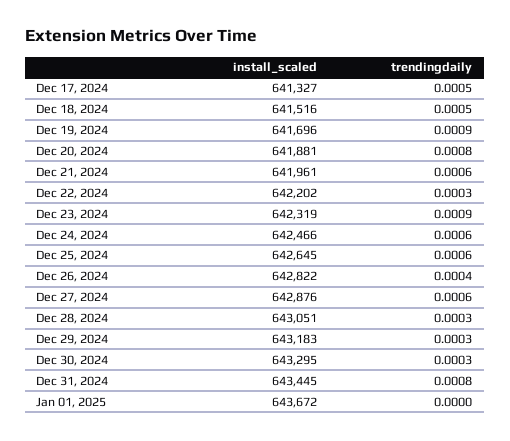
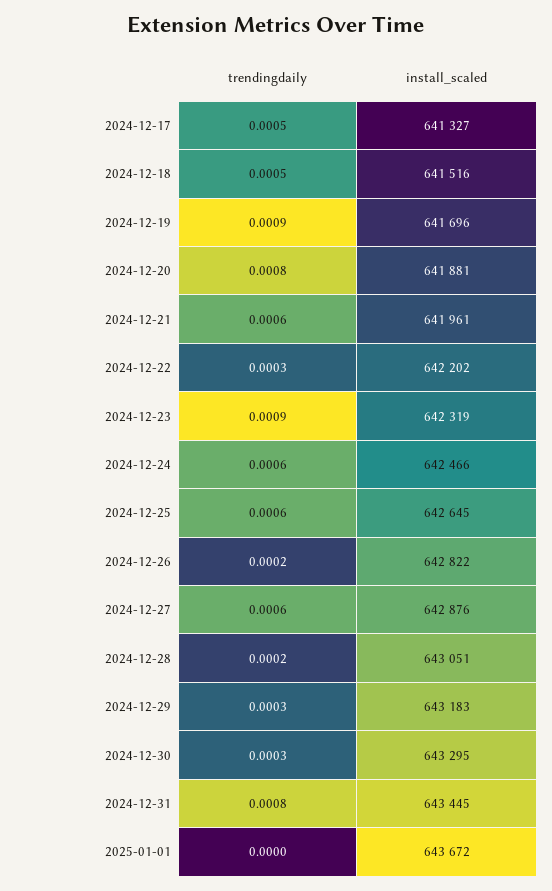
  {
    "install_scaled": {
      "Dec 17, 2024": 641327,
      "Dec 18, 2024": 641516,
      "Dec 19, 2024": 641696,
      "Dec 20, 2024": 641881,
      "Dec 21, 2024": 641961,
      "Dec 22, 2024": 642202,
      "Dec 23, 2024": 642319,
      "Dec 24, 2024": 642466,
      "Dec 25, 2024": 642645,
      "Dec 26, 2024": 642822,
      "Dec 27, 2024": 642876,
      "Dec 28, 2024": 643051,
      "Dec 29, 2024": 643183,
      "Dec 30, 2024": 643295,
      "Dec 31, 2024": 643445,
      "Jan 01, 2025": 643672
    },
    "trendingdaily": {
      "Dec 17, 2024": 0.0005,
      "Dec 18, 2024": 0.0005,
      "Dec 19, 2024": 0.0009,
      "Dec 20, 2024": 0.0008,
      "Dec 21, 2024": 0.0006,
      "Dec 22, 2024": 0.0003,
      "Dec 23, 2024": 0.0009,
      "Dec 24, 2024": 0.0006,
      "Dec 25, 2024": 0.0006,
-     "Dec 26, 2024": 0.0004,
+     "Dec 26, 2024": 0.0002,
      "Dec 27, 2024": 0.0006,
-     "Dec 28, 2024": 0.0003,
+     "Dec 28, 2024": 0.0002,
      "Dec 29, 2024": 0.0003,
      "Dec 30, 2024": 0.0003,
      "Dec 31, 2024": 0.0008,
      "Jan 01, 2025": 0
    }
  }

